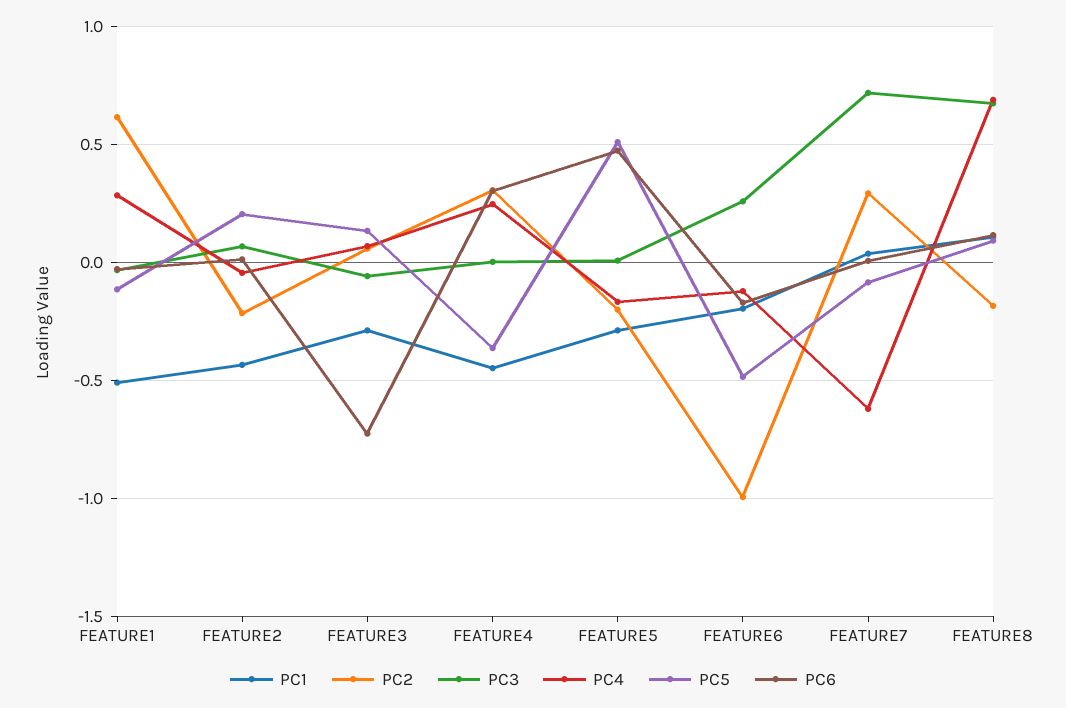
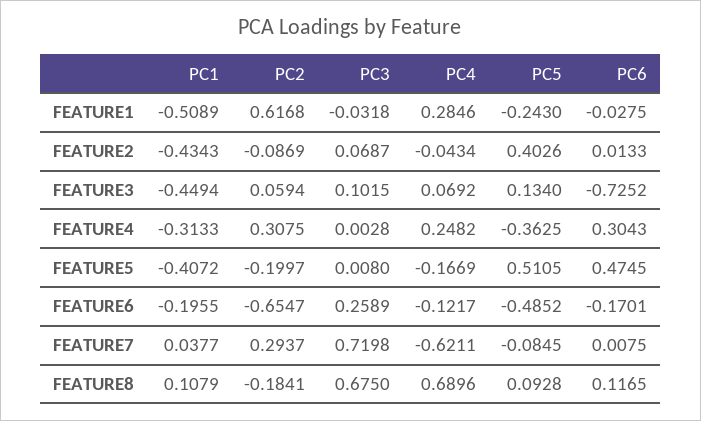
  {
    "PC1": {
      "FEATURE1": -0.5089,
      "FEATURE2": -0.4343,
-     "FEATURE3": -0.3,
+     "FEATURE3": -0.4494,
-     "FEATURE4": -0.45,
+     "FEATURE4": -0.3133,
-     "FEATURE5": -0.3,
+     "FEATURE5": -0.4072,
      "FEATURE6": -0.1955,
      "FEATURE7": 0.0377,
      "FEATURE8": 0.1079
    },
    "PC2": {
      "FEATURE1": 0.6168,
-     "FEATURE2": -0.2,
+     "FEATURE2": -0.0869,
      "FEATURE3": 0.0594,
      "FEATURE4": 0.3075,
      "FEATURE5": -0.1997,
-     "FEATURE6": -1,
+     "FEATURE6": -0.6547,
      "FEATURE7": 0.2937,
      "FEATURE8": -0.1841
    },
    "PC3": {
      "FEATURE1": -0.0318,
      "FEATURE2": 0.0687,
-     "FEATURE3": -0.05,
+     "FEATURE3": 0.1015,
      "FEATURE4": 0.0028,
      "FEATURE5": 0.008,
      "FEATURE6": 0.2589,
      "FEATURE7": 0.7198,
      "FEATURE8": 0.675
    },
    "PC4": {
      "FEATURE1": 0.2846,
      "FEATURE2": -0.0434,
      "FEATURE3": 0.0692,
      "FEATURE4": 0.2482,
      "FEATURE5": -0.1669,
      "FEATURE6": -0.1217,
      "FEATURE7": -0.6211,
      "FEATURE8": 0.6896
    },
    "PC5": {
-     "FEATURE1": -0.1,
+     "FEATURE1": -0.243,
-     "FEATURE2": 0.2,
+     "FEATURE2": 0.4026,
      "FEATURE3": 0.134,
      "FEATURE4": -0.3625,
      "FEATURE5": 0.5105,
      "FEATURE6": -0.4852,
      "FEATURE7": -0.0845,
      "FEATURE8": 0.0928
    },
    "PC6": {
      "FEATURE1": -0.0275,
      "FEATURE2": 0.0133,
      "FEATURE3": -0.7252,
      "FEATURE4": 0.3043,
      "FEATURE5": 0.4745,
      "FEATURE6": -0.1701,
      "FEATURE7": 0.0075,
      "FEATURE8": 0.1165
    }
  }

